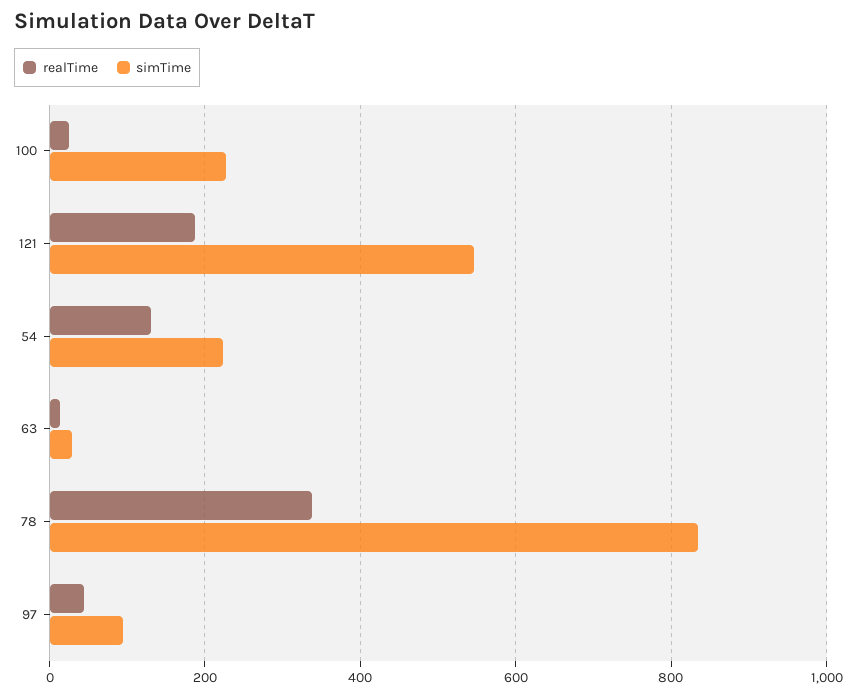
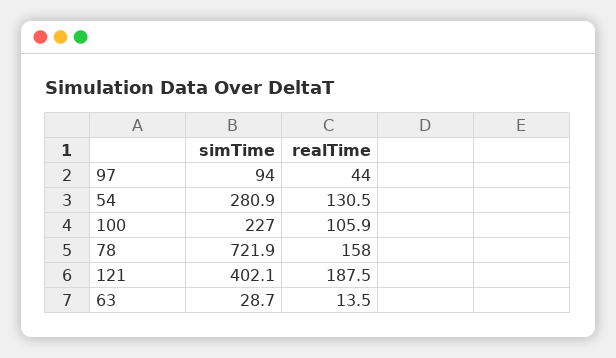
  {
    "realTime": {
-     "100": 20,
+     "100": 105.9,
      "121": 187.5,
      "54": 130.5,
      "63": 13.5,
-     "78": 340,
+     "78": 158,
      "97": 44
    },
    "simTime": {
      "100": 227,
-     "121": 540,
+     "121": 402.1,
-     "54": 220,
+     "54": 280.9,
      "63": 28.7,
-     "78": 840,
+     "78": 721.9,
      "97": 94
    }
  }

